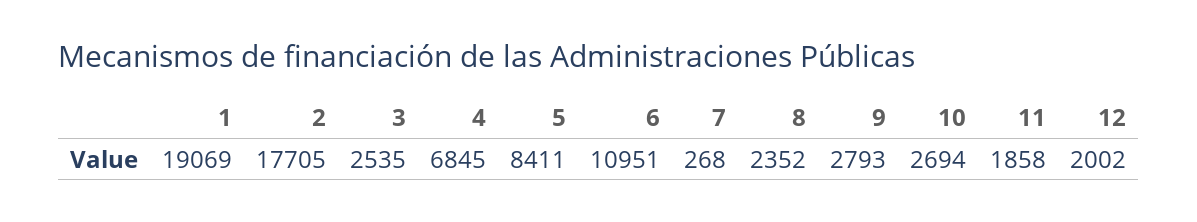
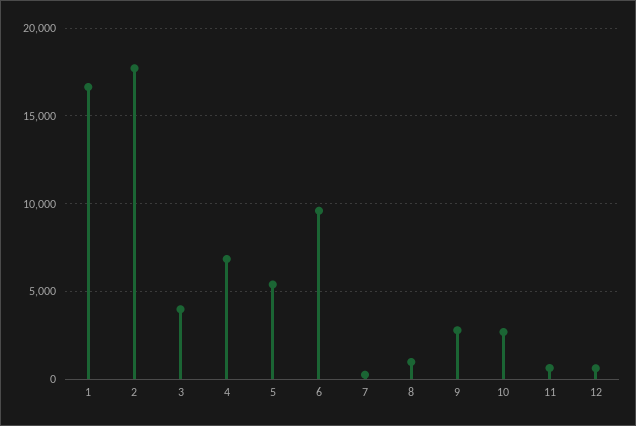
  {
-   "1": 19069,
+   "1": 16500,
    "2": 17705,
-   "3": 2535,
+   "3": 4000,
    "4": 6845,
-   "5": 8411,
+   "5": 5500,
-   "6": 10951,
+   "6": 9500,
    "7": 268,
-   "8": 2352,
+   "8": 1000,
    "9": 2793,
    "10": 2694,
-   "11": 1858,
+   "11": 500,
-   "12": 2002
+   "12": 500
  }

